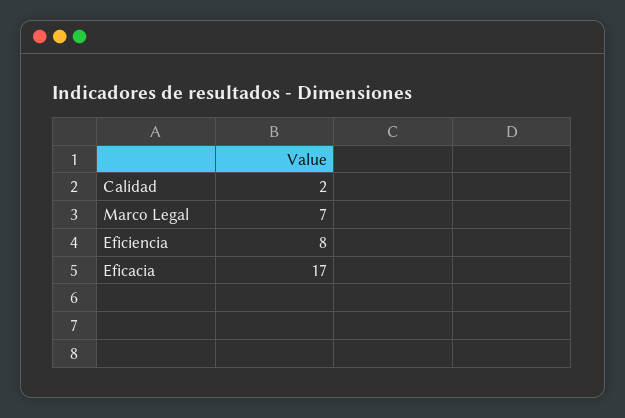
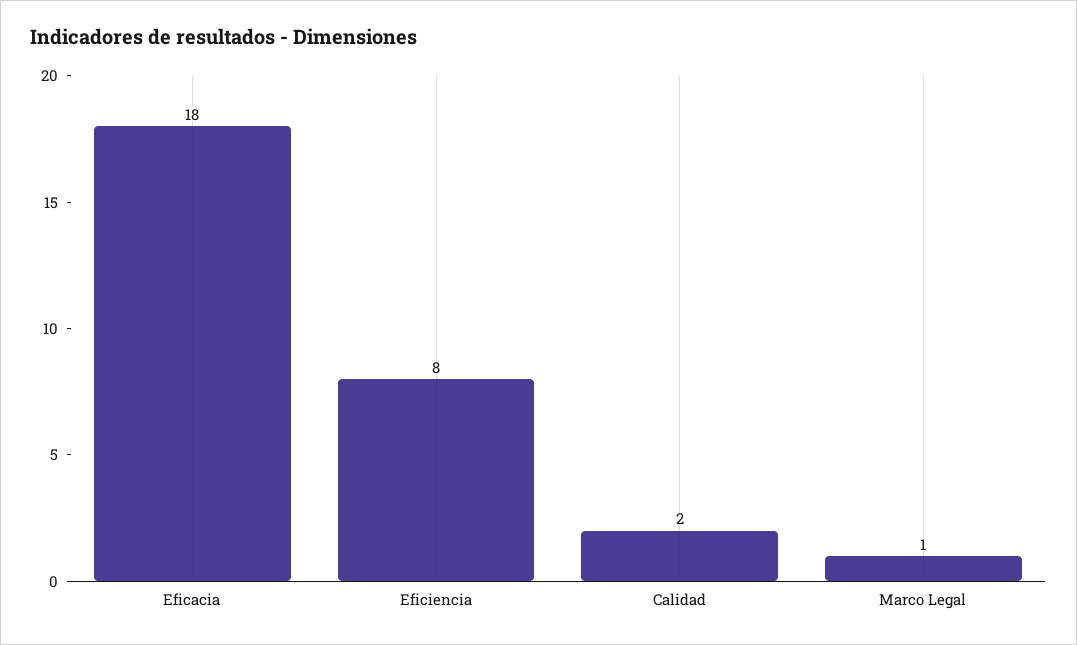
  {
    "Calidad": 2,
-   "Marco Legal": 7,
+   "Marco Legal": 1,
    "Eficiencia": 8,
-   "Eficacia": 17
+   "Eficacia": 18
  }

